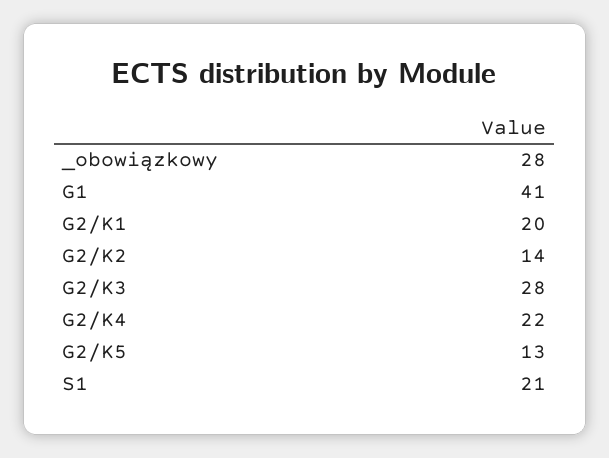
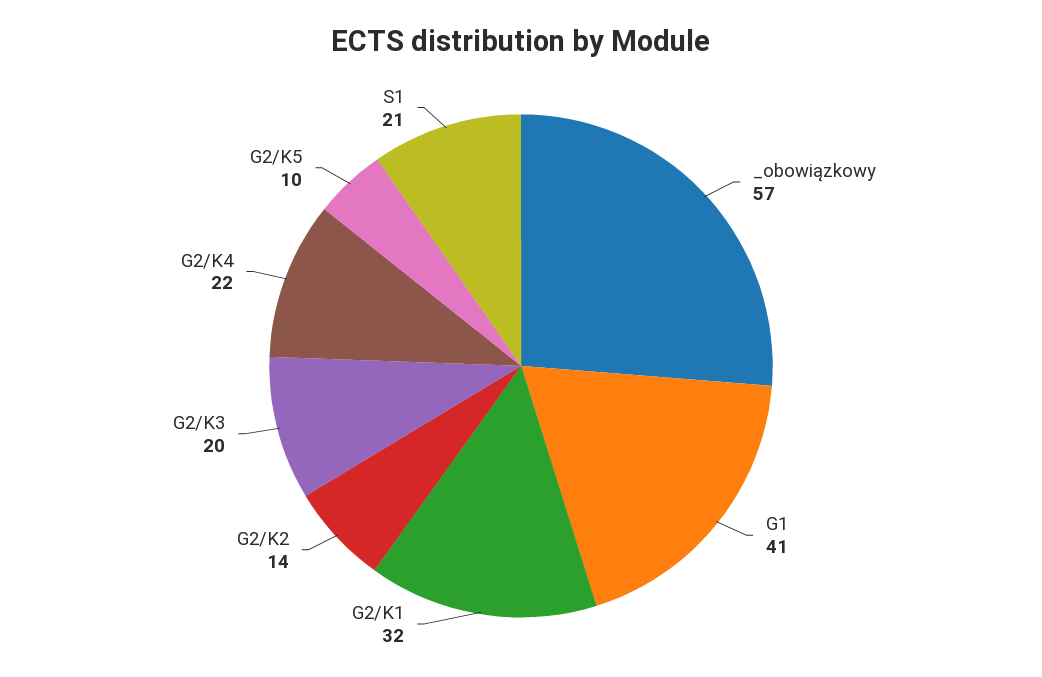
  {
-   "_obowiązkowy": 28,
+   "_obowiązkowy": 57,
    "G1": 41,
-   "G2/K1": 20,
+   "G2/K1": 32,
    "G2/K2": 14,
-   "G2/K3": 28,
+   "G2/K3": 20,
    "G2/K4": 22,
-   "G2/K5": 13,
+   "G2/K5": 10,
    "S1": 21
  }

